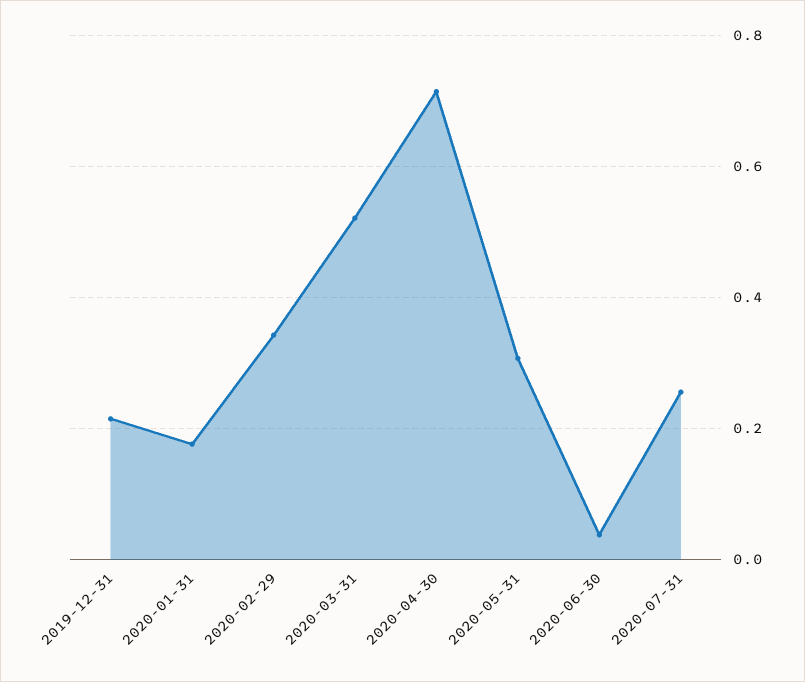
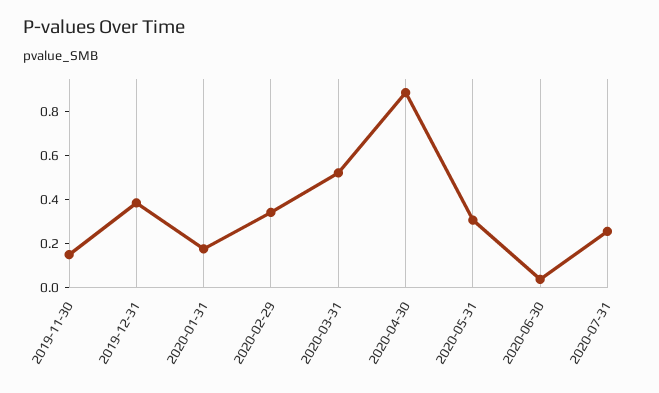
  {
-   "2019-12-31": 0.22,
+   "2019-12-31": 0.4,
    "2020-01-31": 0.18,
    "2020-02-29": 0.34,
    "2020-03-31": 0.52,
-   "2020-04-30": 0.72,
+   "2020-04-30": 0.9,
    "2020-05-31": 0.3,
    "2020-06-30": 0.04,
-   "2020-07-31": 0.26
+   "2020-07-31": 0.26,
+   "2019-11-30": 0.15
  }

